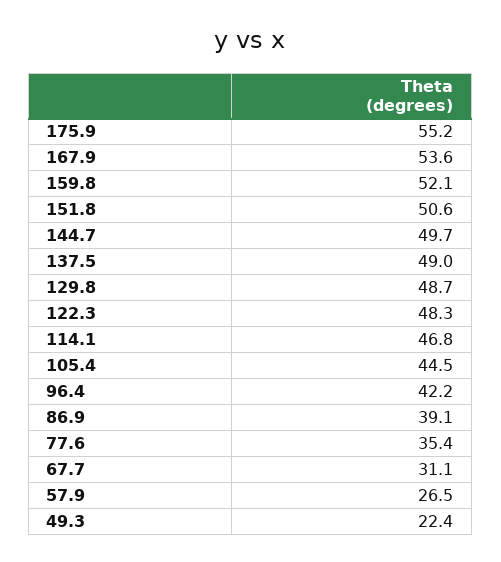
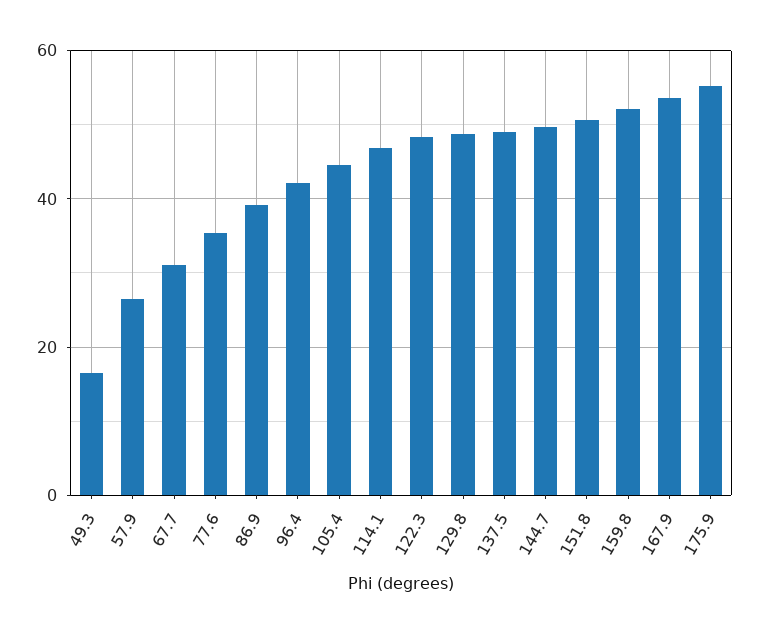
  {
    "175.9": 55.2,
    "167.9": 53.6,
    "159.8": 52.1,
    "151.8": 50.6,
    "144.7": 49.7,
    "137.5": 49,
    "129.8": 48.7,
    "122.3": 48.3,
    "114.1": 46.8,
    "105.4": 44.5,
    "96.4": 42.2,
    "86.9": 39.1,
    "77.6": 35.4,
    "67.7": 31.1,
    "57.9": 26.5,
-   "49.3": 22.4
+   "49.3": 16
  }

